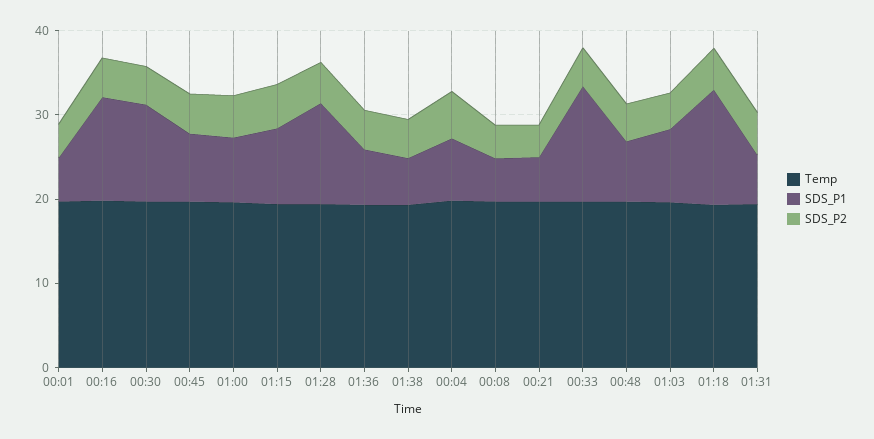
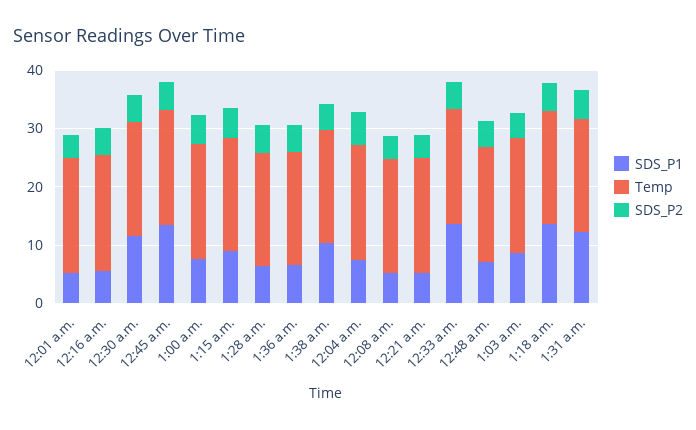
  {
    "Temp": {
      "00:01": 20,
      "00:16": 20,
      "00:30": 20,
      "00:45": 20,
      "01:00": 20,
      "01:15": 20,
      "01:28": 20,
      "01:36": 20,
      "01:38": 20,
      "00:04": 20,
      "00:08": 20,
      "00:21": 20,
      "00:33": 20,
      "00:48": 20,
      "01:03": 20,
      "01:18": 20,
      "01:31": 20
    },
    "SDS_P1": {
      "00:01": 6,
-     "00:16": 12,
+     "00:16": 6,
      "00:30": 12,
-     "00:45": 8,
+     "00:45": 14,
      "01:00": 8,
      "01:15": 10,
-     "01:28": 12,
+     "01:28": 6,
      "01:36": 6,
-     "01:38": 6,
+     "01:38": 10,
      "00:04": 8,
      "00:08": 6,
      "00:21": 6,
      "00:33": 14,
      "00:48": 8,
      "01:03": 8,
      "01:18": 14,
-     "01:31": 6
+     "01:31": 12
    },
    "SDS_P2": {
      "00:01": 4,
      "00:16": 4,
      "00:30": 4,
      "00:45": 4,
      "01:00": 4,
      "01:15": 6,
      "01:28": 4,
      "01:36": 4,
      "01:38": 4,
      "00:04": 6,
      "00:08": 4,
      "00:21": 4,
      "00:33": 4,
      "00:48": 4,
      "01:03": 4,
      "01:18": 4,
      "01:31": 6
    }
  }

